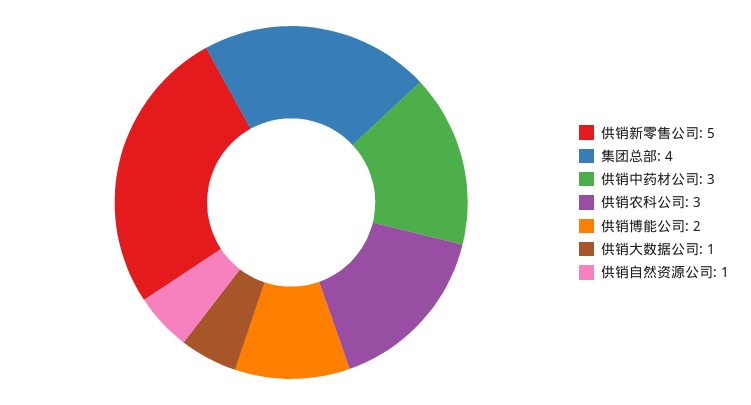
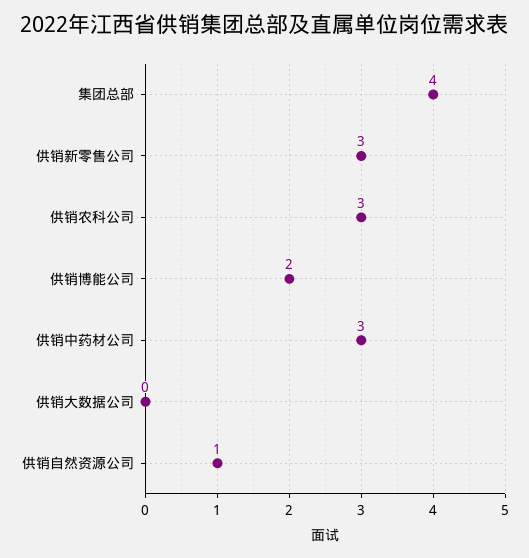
  {
-   "供销新零售公司": 5,
+   "供销新零售公司": 3,
    "集团总部": 4,
    "供销中药材公司": 3,
    "供销农科公司": 3,
    "供销博能公司": 2,
-   "供销大数据公司": 1,
+   "供销大数据公司": 0,
    "供销自然资源公司": 1
  }

